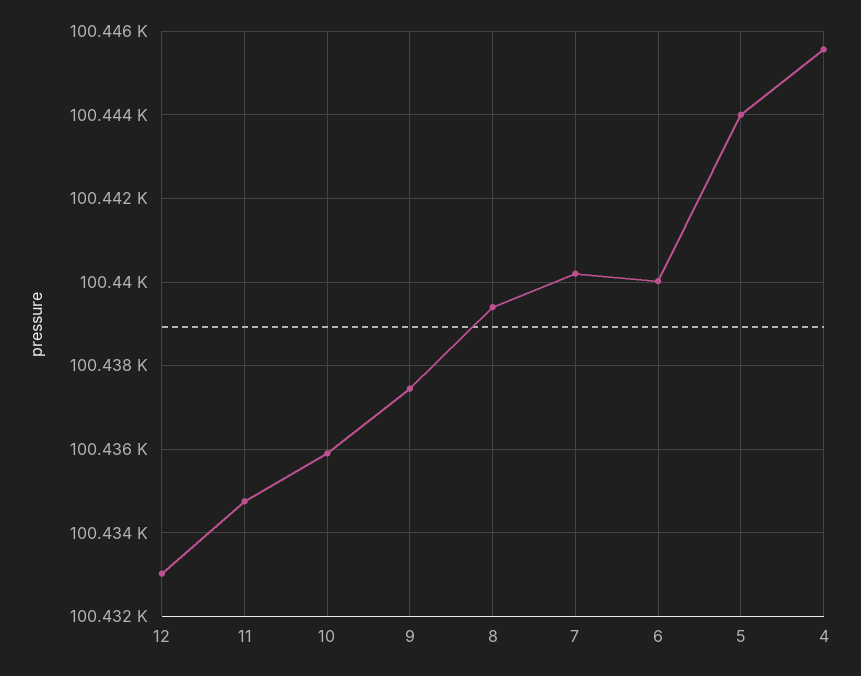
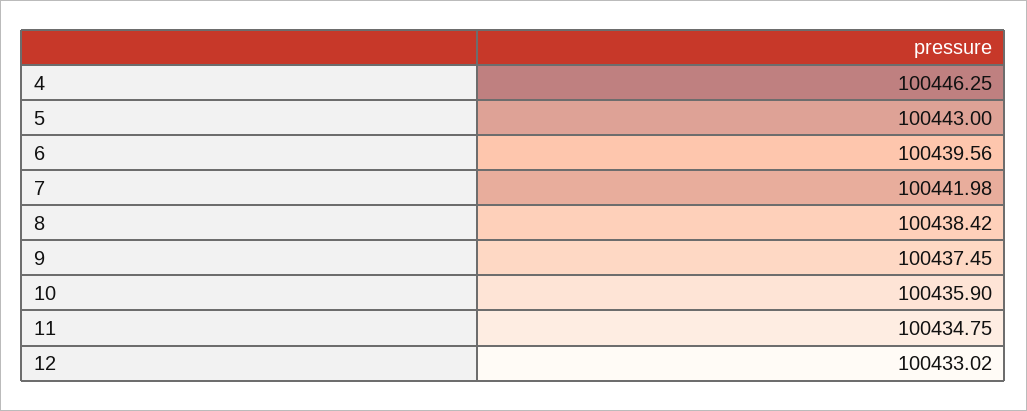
  {
    "12": 100433.02,
    "11": 100434.75,
    "10": 100435.9,
    "9": 100437.45,
-   "8": 100439.4,
+   "8": 100438.42,
-   "7": 100440.2,
+   "7": 100441.98,
-   "6": 100440,
+   "6": 100439.56,
-   "5": 100444,
+   "5": 100443,
-   "4": 100445.6
+   "4": 100446.25
  }

